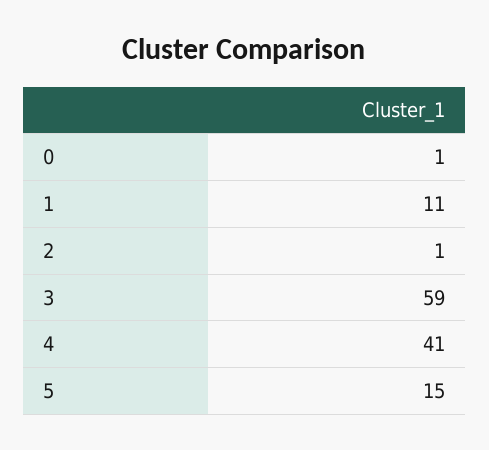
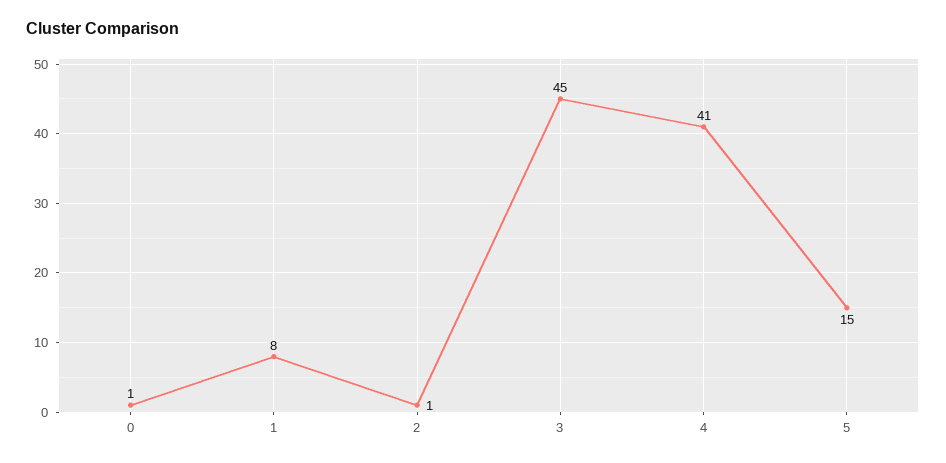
  {
    "0": 1,
-   "1": 11,
+   "1": 8,
    "2": 1,
-   "3": 59,
+   "3": 45,
    "4": 41,
    "5": 15
  }

